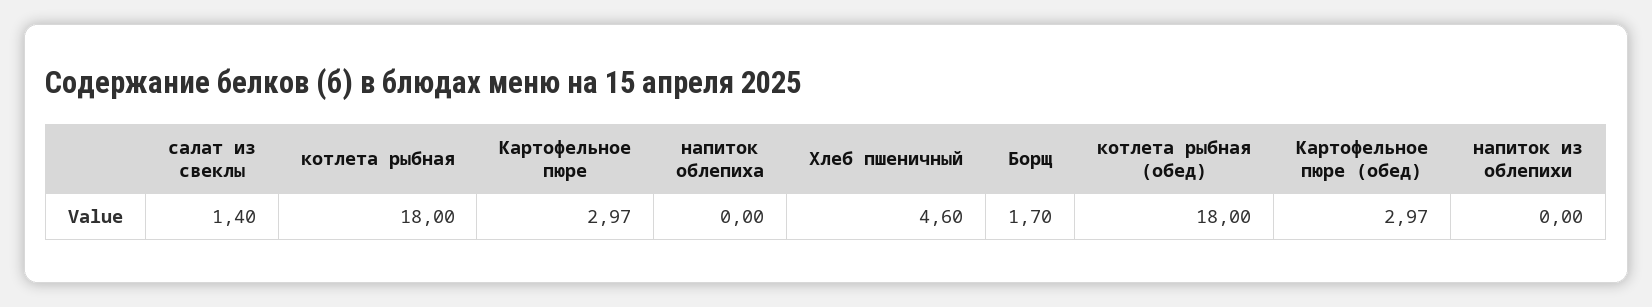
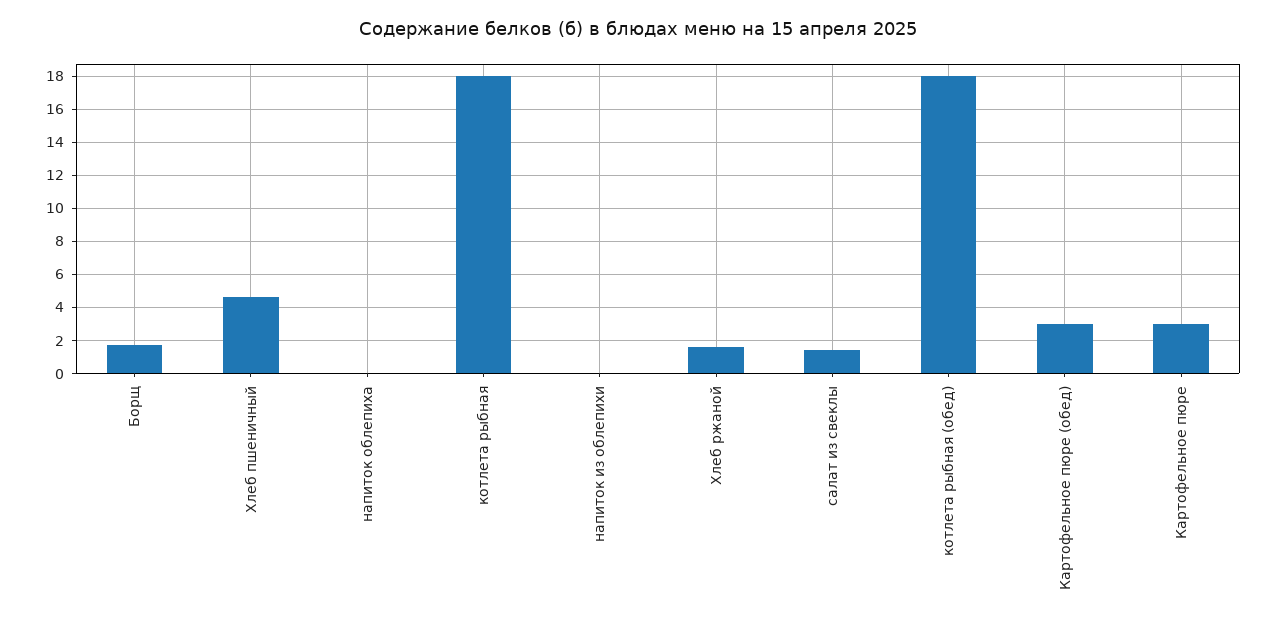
  {
    "салат из свеклы": 1.4,
    "котлета рыбная": 18,
    "Картофельное пюре": 2.97,
    "напиток облепиха": 0,
    "Хлеб пшеничный": 4.6,
    "Борщ": 1.7,
    "котлета рыбная (обед)": 18,
    "Картофельное пюре (обед)": 2.97,
-   "напиток из облепихи": 0
+   "напиток из облепихи": 0,
+   "Хлеб ржаной": 1.5
  }

